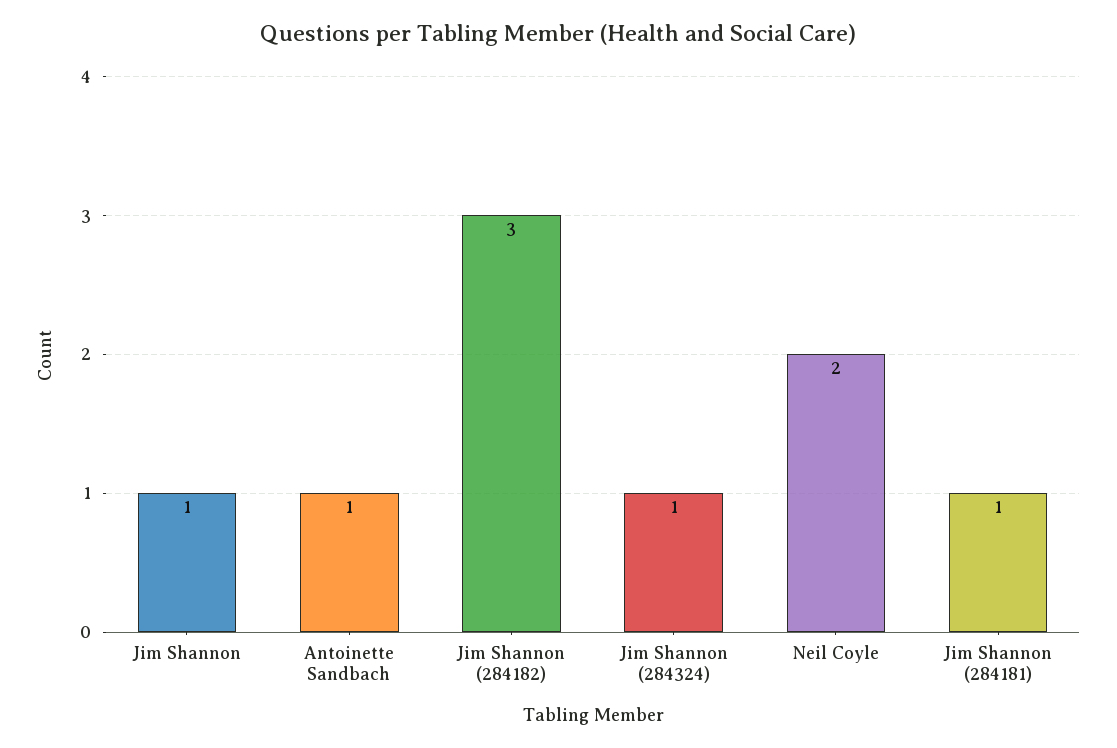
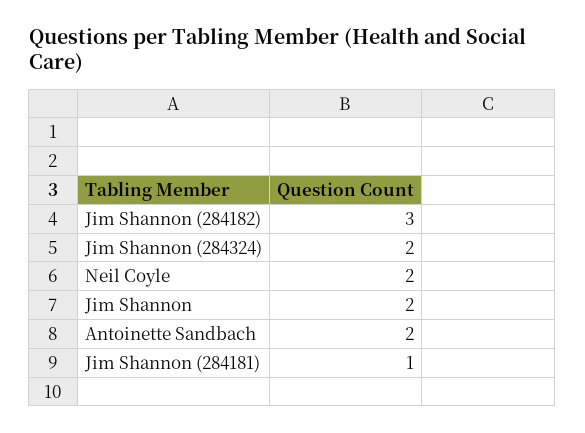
  {
-   "Jim Shannon": 1,
+   "Jim Shannon": 2,
-   "Antoinette Sandbach": 1,
+   "Antoinette Sandbach": 2,
    "Jim Shannon (284182)": 3,
-   "Jim Shannon (284324)": 1,
+   "Jim Shannon (284324)": 2,
    "Neil Coyle": 2,
    "Jim Shannon (284181)": 1
  }

